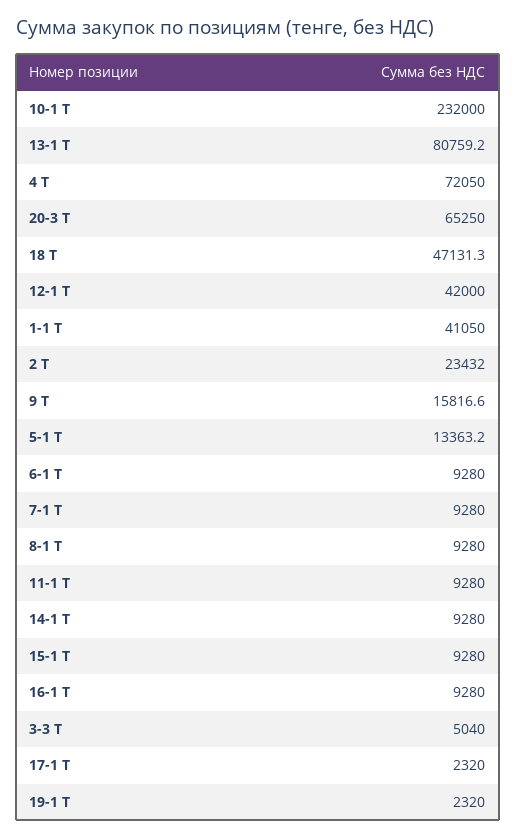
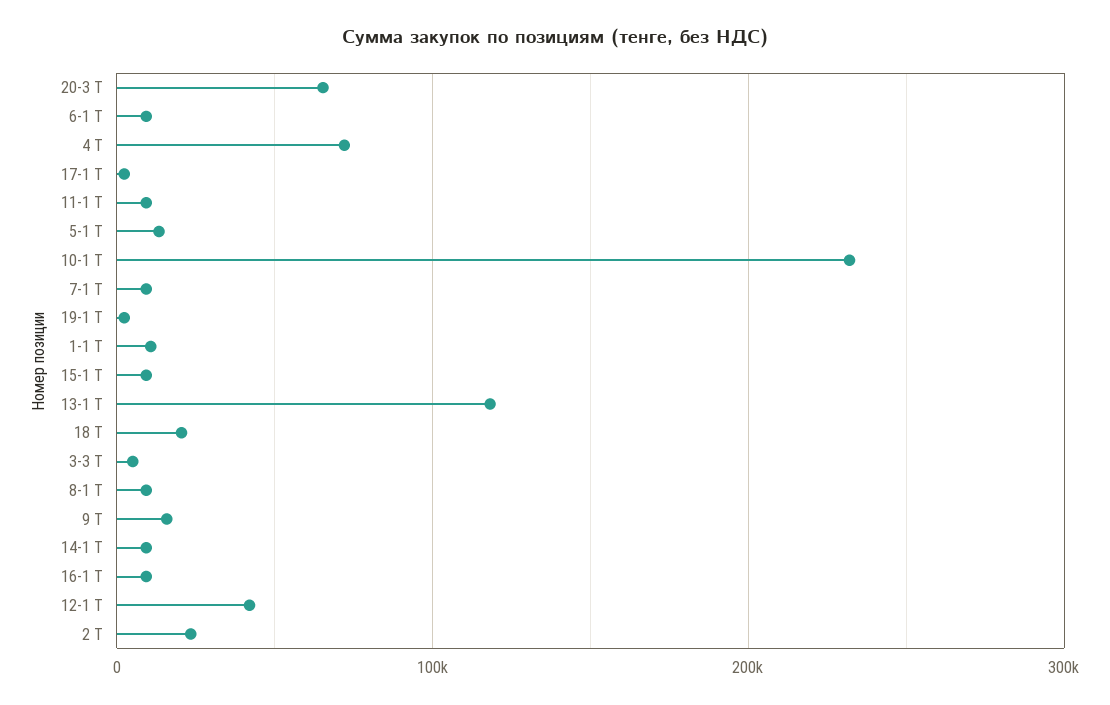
  {
    "10-1 Т": 232000,
-   "13-1 Т": 80759.2,
+   "13-1 Т": 120000,
    "4 Т": 72050,
    "20-3 Т": 65250,
-   "18 Т": 47131.3,
+   "18 Т": 20000,
    "12-1 Т": 42000,
-   "1-1 Т": 41050,
+   "1-1 Т": 10000,
    "2 Т": 23432,
    "9 Т": 15816.6,
    "5-1 Т": 13363.2,
    "6-1 Т": 9280,
    "7-1 Т": 9280,
    "8-1 Т": 9280,
    "11-1 Т": 9280,
    "14-1 Т": 9280,
    "15-1 Т": 9280,
    "16-1 Т": 9280,
    "3-3 Т": 5040,
    "17-1 Т": 2320,
    "19-1 Т": 2320
  }

